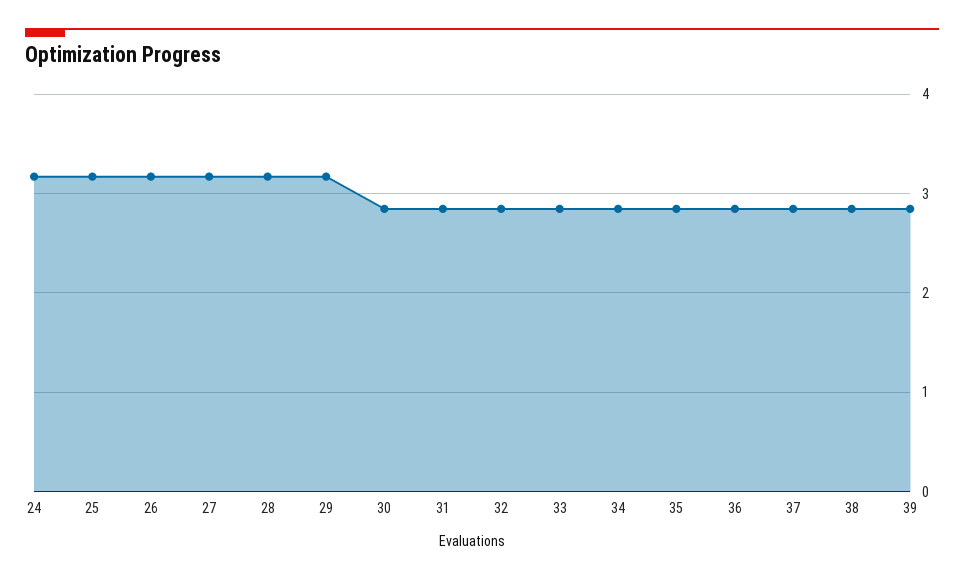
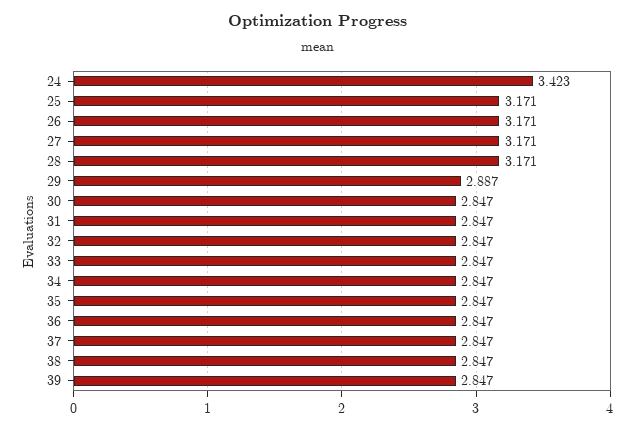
  {
-   "24": 3.2,
+   "24": 3.423,
    "25": 3.171,
    "26": 3.171,
    "27": 3.171,
    "28": 3.171,
-   "29": 3.2,
+   "29": 2.887,
    "30": 2.847,
    "31": 2.847,
    "32": 2.847,
    "33": 2.847,
    "34": 2.847,
    "35": 2.847,
    "36": 2.847,
    "37": 2.847,
    "38": 2.847,
    "39": 2.847
  }

